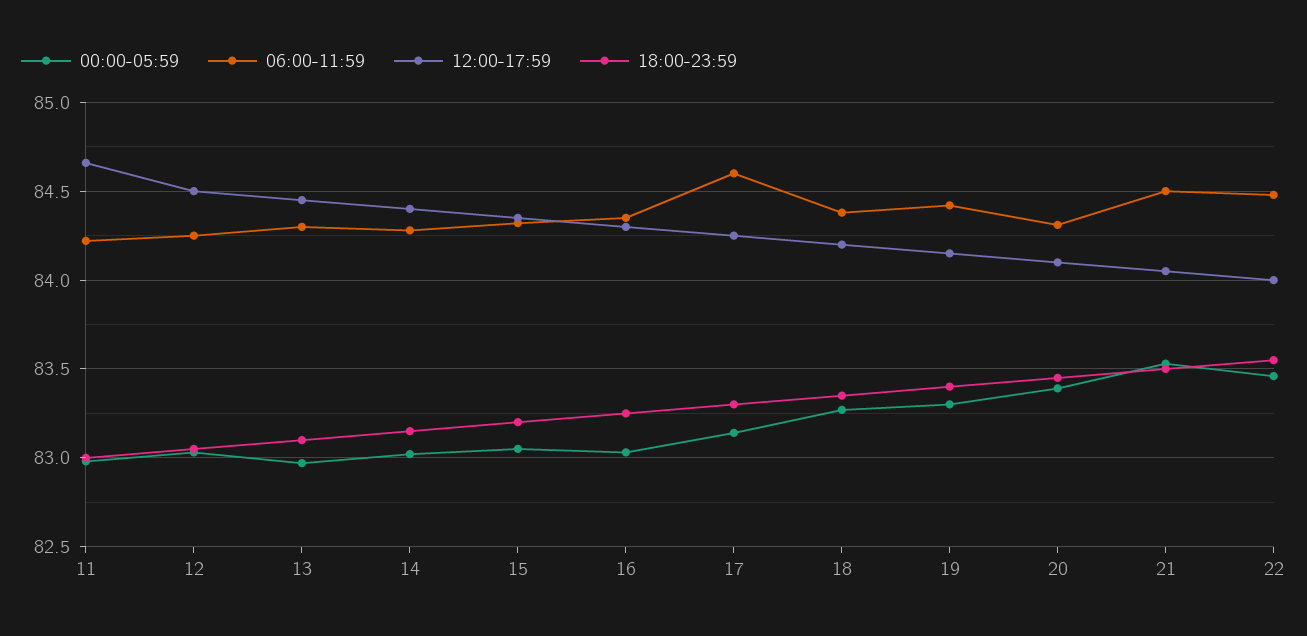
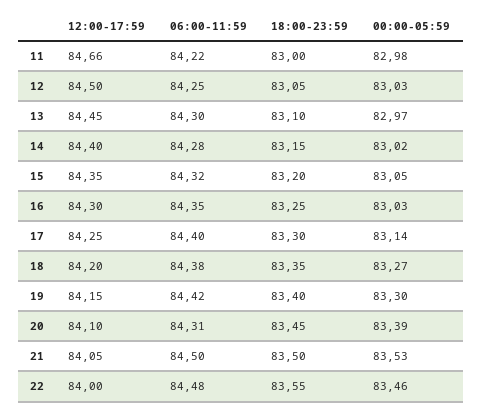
  {
    "00:00-05:59": {
      "11": 82.98,
      "12": 83.03,
      "13": 82.97,
      "14": 83.02,
      "15": 83.05,
      "16": 83.03,
      "17": 83.14,
      "18": 83.27,
      "19": 83.3,
      "20": 83.39,
      "21": 83.53,
      "22": 83.46
    },
    "06:00-11:59": {
      "11": 84.22,
      "12": 84.25,
      "13": 84.3,
      "14": 84.28,
      "15": 84.32,
      "16": 84.35,
-     "17": 84.6,
+     "17": 84.4,
      "18": 84.38,
      "19": 84.42,
      "20": 84.31,
      "21": 84.5,
      "22": 84.48
    },
    "12:00-17:59": {
      "11": 84.66,
      "12": 84.5,
      "13": 84.45,
      "14": 84.4,
      "15": 84.35,
      "16": 84.3,
      "17": 84.25,
      "18": 84.2,
      "19": 84.15,
      "20": 84.1,
      "21": 84.05,
      "22": 84
    },
    "18:00-23:59": {
      "11": 83,
      "12": 83.05,
      "13": 83.1,
      "14": 83.15,
      "15": 83.2,
      "16": 83.25,
      "17": 83.3,
      "18": 83.35,
      "19": 83.4,
      "20": 83.45,
      "21": 83.5,
      "22": 83.55
    }
  }

